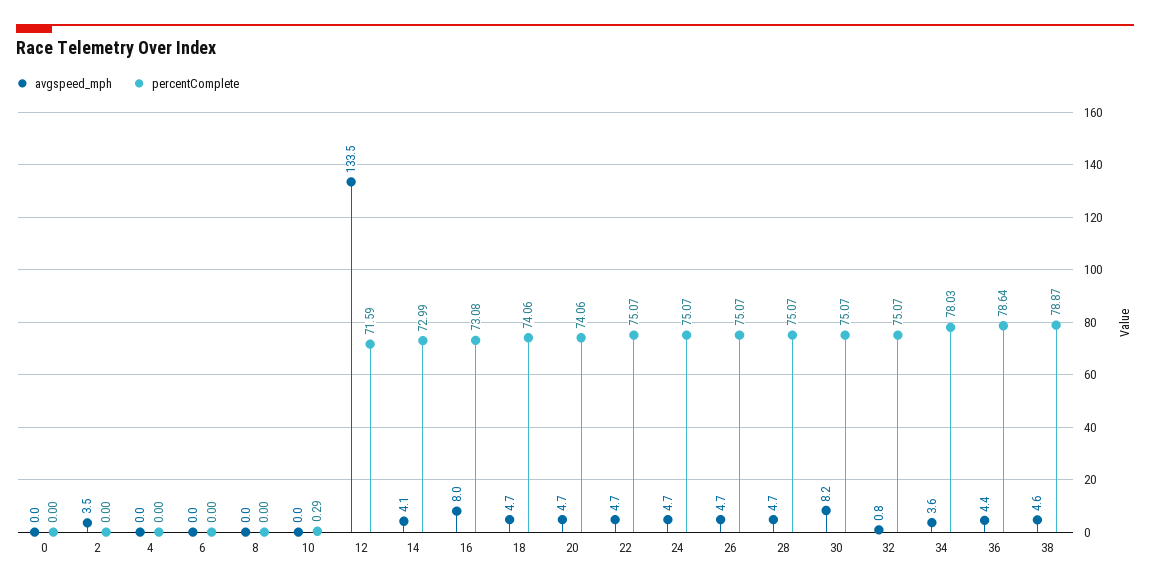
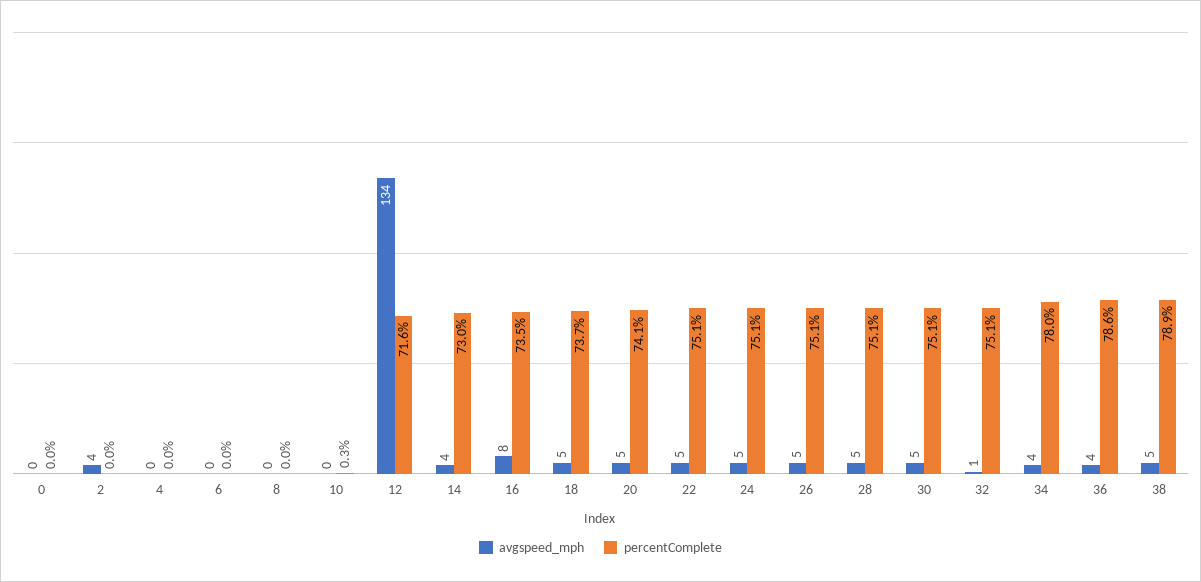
  {
    "avgspeed_mph": {
      "0": 0,
      "2": 3.5,
      "4": 0,
      "6": 0,
      "8": 0,
      "10": 0,
      "12": 133.5,
      "14": 4.1,
      "16": 8,
      "18": 4.7,
      "20": 4.7,
      "22": 4.7,
      "24": 4.7,
      "26": 4.7,
      "28": 4.7,
-     "30": 8.2,
+     "30": 5,
      "32": 0.8,
      "34": 3.6,
      "36": 4.4,
      "38": 4.6
    },
    "percentComplete": {
      "0": 0,
      "2": 0,
      "4": 0,
      "6": 0,
      "8": 0,
      "10": 0.29,
      "12": 71.59,
      "14": 72.99,
-     "16": 73.08,
+     "16": 73.5,
-     "18": 74.06,
+     "18": 73.7,
      "20": 74.06,
      "22": 75.07,
      "24": 75.07,
      "26": 75.07,
      "28": 75.07,
      "30": 75.07,
      "32": 75.07,
      "34": 78.03,
      "36": 78.64,
      "38": 78.87
    }
  }

